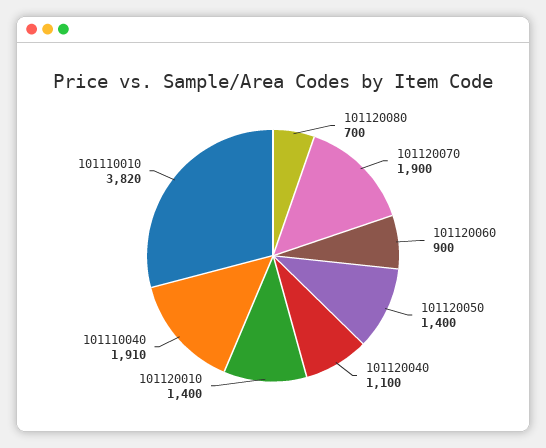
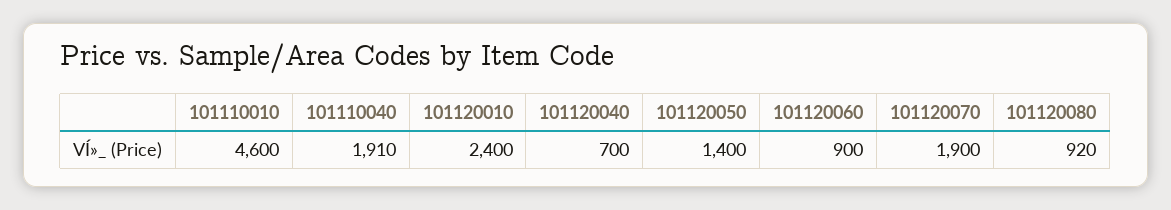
  {
-   "101120080": 700,
+   "101120080": 920,
    "101120070": 1900,
    "101120060": 900,
    "101120050": 1400,
-   "101120040": 1100,
+   "101120040": 700,
-   "101120010": 1400,
+   "101120010": 2400,
    "101110040": 1910,
-   "101110010": 3820
+   "101110010": 4600
  }

